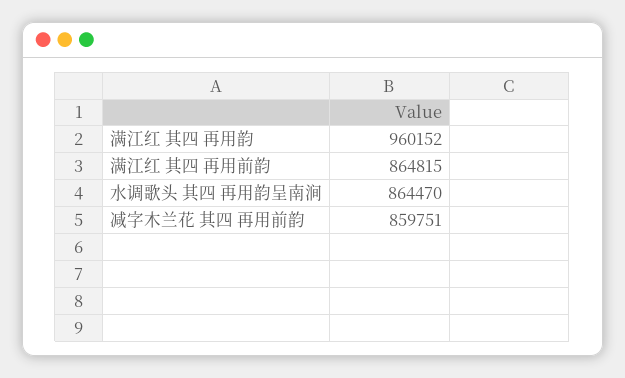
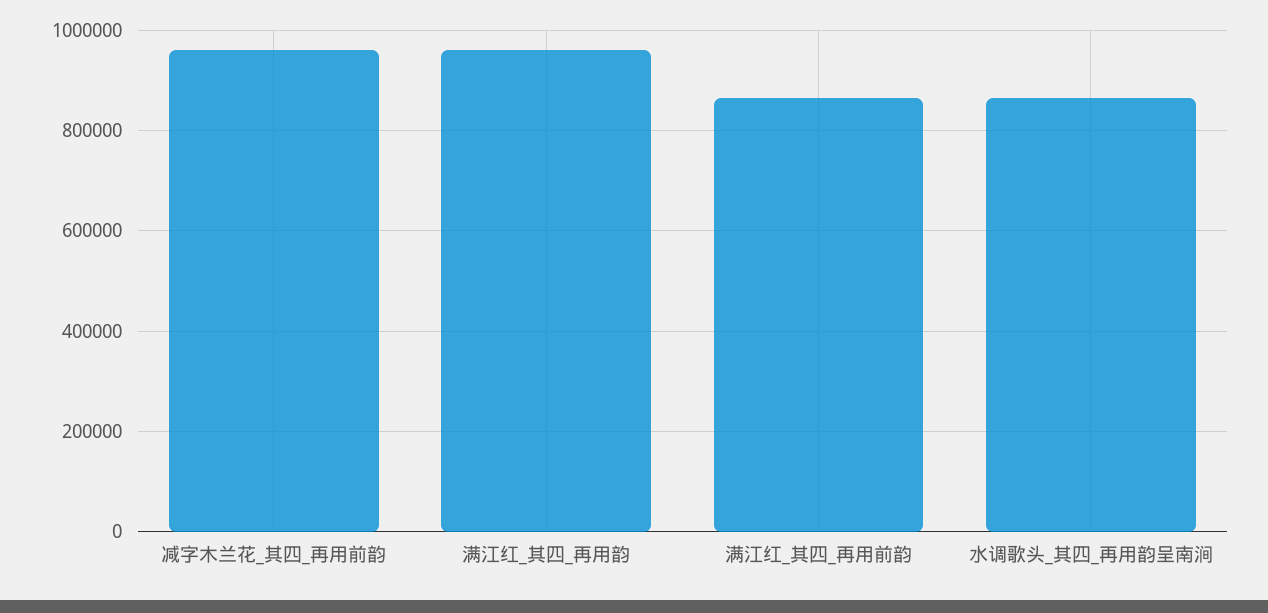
  {
    "满江红 其四 再用韵": 960152,
    "满江红 其四 再用前韵": 864815,
    "水调歌头 其四 再用韵呈南涧": 864470,
-   "减字木兰花 其四 再用前韵": 859751
+   "减字木兰花 其四 再用前韵": 960000
  }

